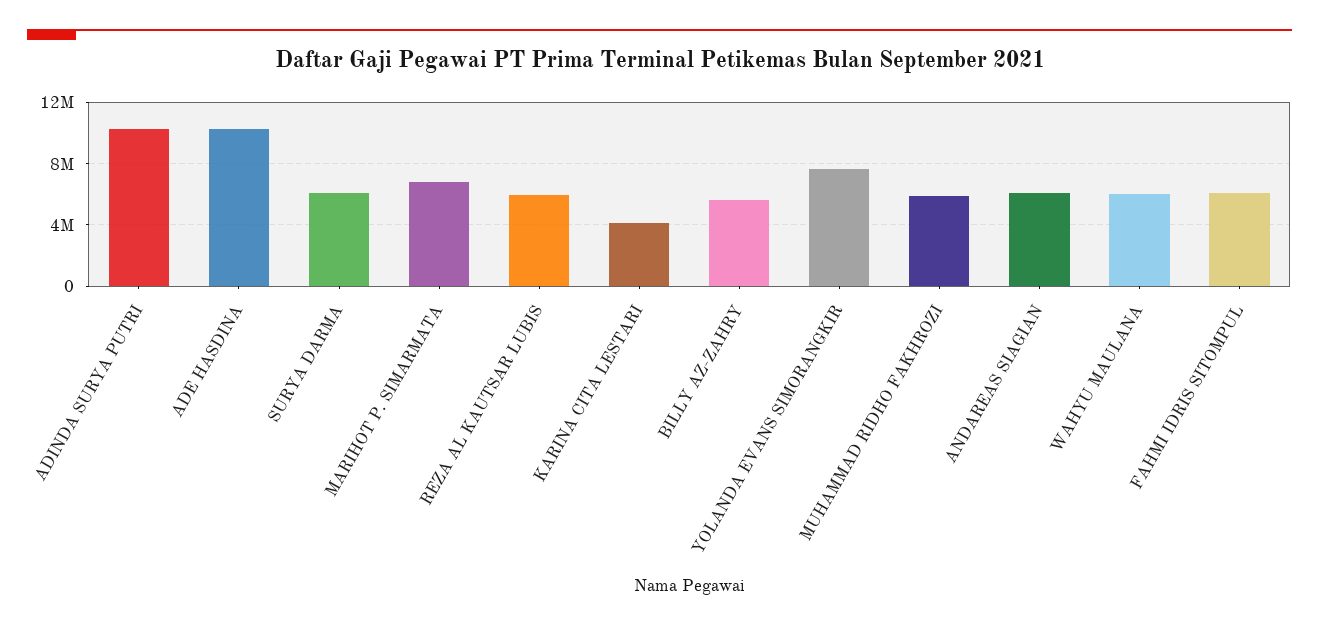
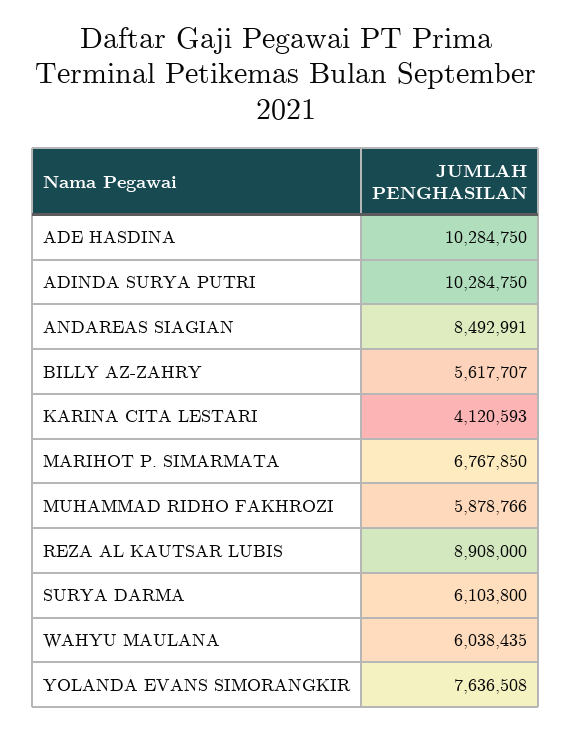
  {
    "ADINDA SURYA PUTRI": 10284750,
    "ADE HASDINA": 10284750,
    "SURYA DARMA": 6103800,
    "MARIHOT P. SIMARMATA": 6767850,
-   "REZA AL KAUTSAR LUBIS": 6000000,
+   "REZA AL KAUTSAR LUBIS": 8908000,
    "KARINA CITA LESTARI": 4120593,
    "BILLY AZ-ZAHRY": 5617707,
    "YOLANDA EVANS SIMORANGKIR": 7636508,
    "MUHAMMAD RIDHO FAKHROZI": 5878766,
-   "ANDAREAS SIAGIAN": 6000000,
+   "ANDAREAS SIAGIAN": 8492991,
-   "WAHYU MAULANA": 6038435,
+   "WAHYU MAULANA": 6038435
-   "FAHMI IDRIS SITOMPUL": 6000000
  }

